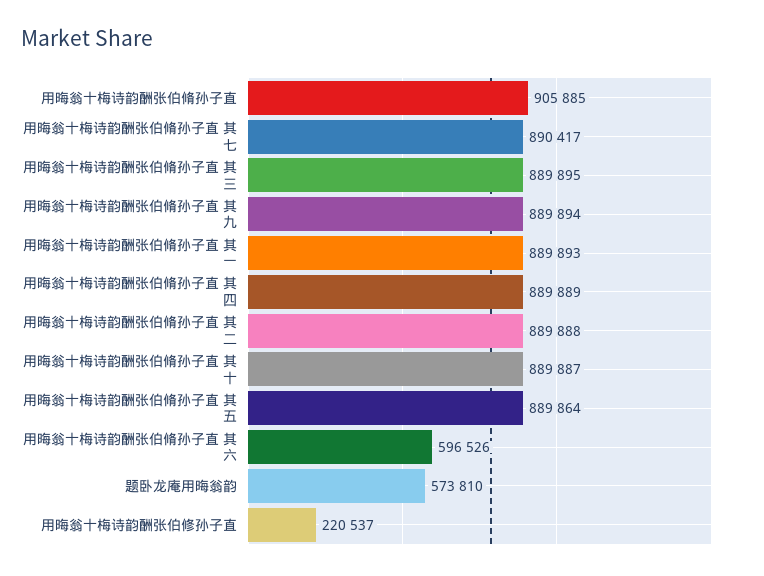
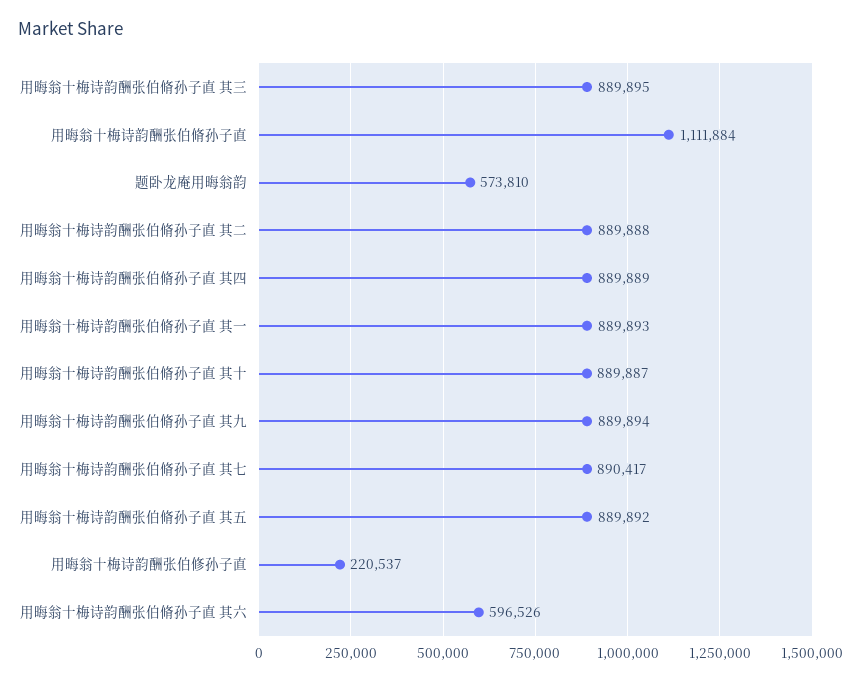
  {
-   "用晦翁十梅诗韵酬张伯脩孙子直": 905885,
+   "用晦翁十梅诗韵酬张伯脩孙子直": 1111884,
    "用晦翁十梅诗韵酬张伯脩孙子直 其七": 890417,
    "用晦翁十梅诗韵酬张伯脩孙子直 其三": 889895,
    "用晦翁十梅诗韵酬张伯脩孙子直 其九": 889894,
    "用晦翁十梅诗韵酬张伯脩孙子直 其一": 889893,
    "用晦翁十梅诗韵酬张伯脩孙子直 其四": 889889,
    "用晦翁十梅诗韵酬张伯脩孙子直 其二": 889888,
    "用晦翁十梅诗韵酬张伯脩孙子直 其十": 889887,
-   "用晦翁十梅诗韵酬张伯脩孙子直 其五": 889864,
+   "用晦翁十梅诗韵酬张伯脩孙子直 其五": 889892,
    "用晦翁十梅诗韵酬张伯脩孙子直 其六": 596526,
    "题卧龙庵用晦翁韵": 573810,
    "用晦翁十梅诗韵酬张伯修孙子直": 220537
  }

